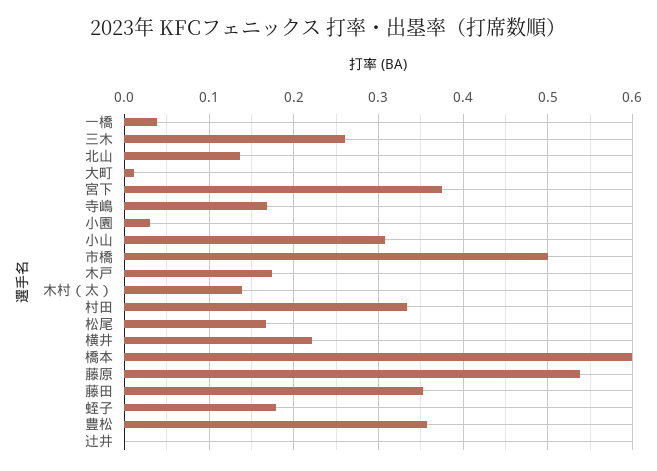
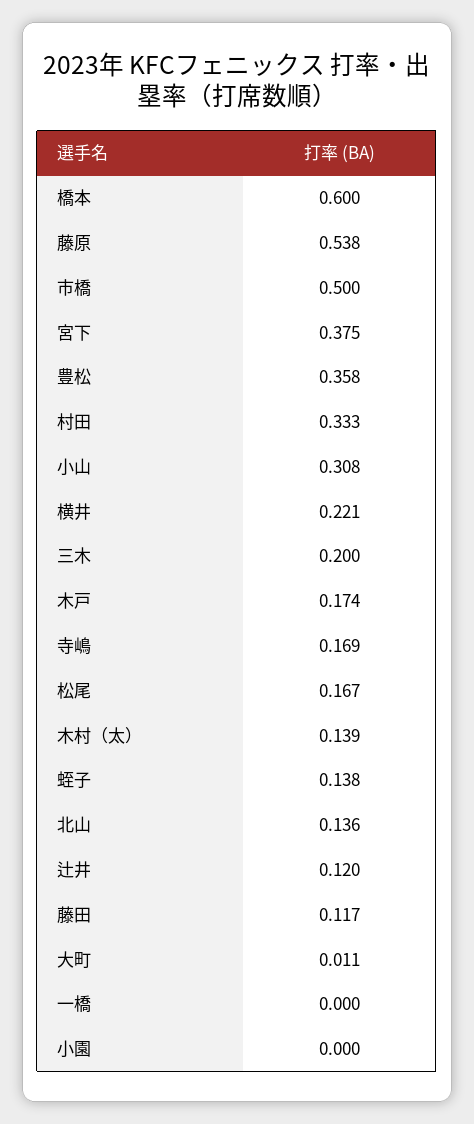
  {
-   "一橋": 0.04,
+   "一橋": 0,
-   "三木": 0.26,
+   "三木": 0.2,
    "北山": 0.136,
    "大町": 0.011,
    "宮下": 0.375,
    "寺嶋": 0.169,
-   "小園": 0.03,
+   "小園": 0,
    "小山": 0.308,
    "市橋": 0.5,
    "木戸": 0.174,
    "木村（太）": 0.139,
    "村田": 0.333,
    "松尾": 0.167,
    "横井": 0.221,
    "橋本": 0.6,
    "藤原": 0.538,
-   "藤田": 0.35,
+   "藤田": 0.117,
-   "蛭子": 0.18,
+   "蛭子": 0.138,
    "豊松": 0.358,
-   "辻井": 0
+   "辻井": 0.12
  }

